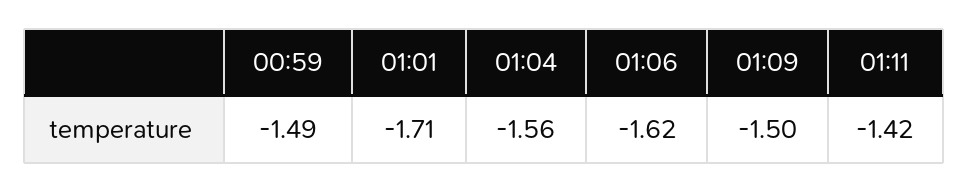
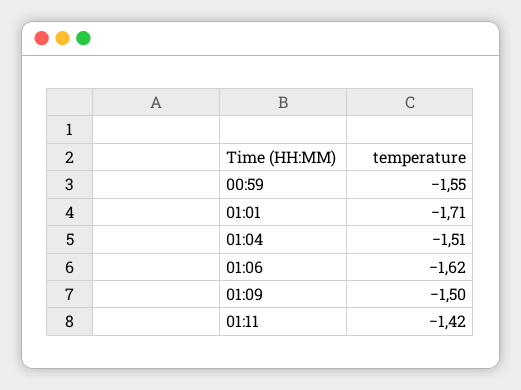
  {
-   "00:59": -1.49,
+   "00:59": -1.55,
    "01:01": -1.71,
-   "01:04": -1.56,
+   "01:04": -1.51,
    "01:06": -1.62,
    "01:09": -1.5,
    "01:11": -1.42
  }

